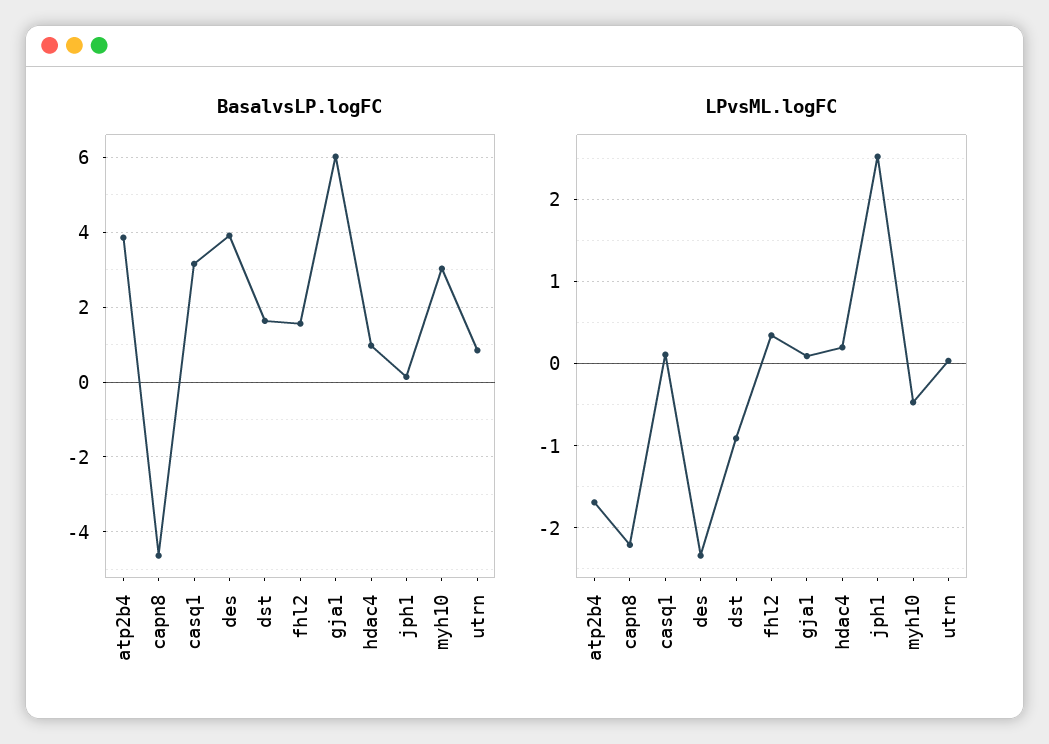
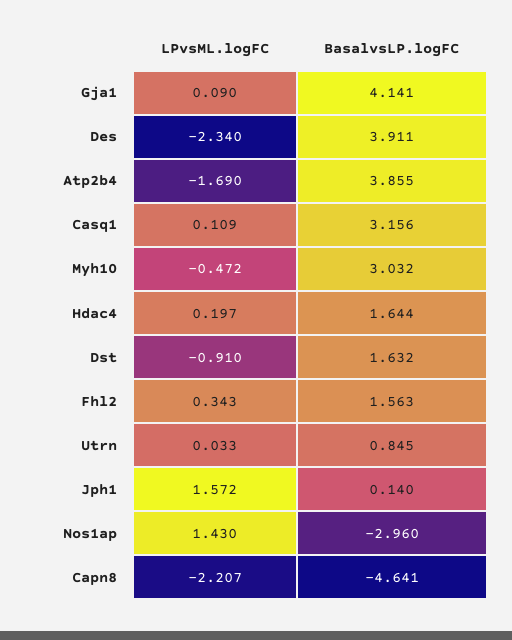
  {
    "BasalvsLP.logFC": {
      "atp2b4": 3.855,
      "capn8": -4.641,
      "casq1": 3.156,
      "des": 3.911,
      "dst": 1.632,
      "fhl2": 1.563,
-     "gja1": 6,
+     "gja1": 4.141,
-     "hdac4": 1,
+     "hdac4": 1.644,
      "jph1": 0.14,
      "myh10": 3.032,
-     "utrn": 0.845
+     "utrn": 0.845,
+     "Nos1ap": -2.96
    },
    "LPvsML.logFC": {
      "atp2b4": -1.69,
      "capn8": -2.207,
      "casq1": 0.109,
      "des": -2.34,
      "dst": -0.91,
      "fhl2": 0.343,
      "gja1": 0.09,
      "hdac4": 0.197,
-     "jph1": 2.5,
+     "jph1": 1.572,
      "myh10": -0.472,
-     "utrn": 0.033
+     "utrn": 0.033,
+     "Nos1ap": 1.43
    }
  }

